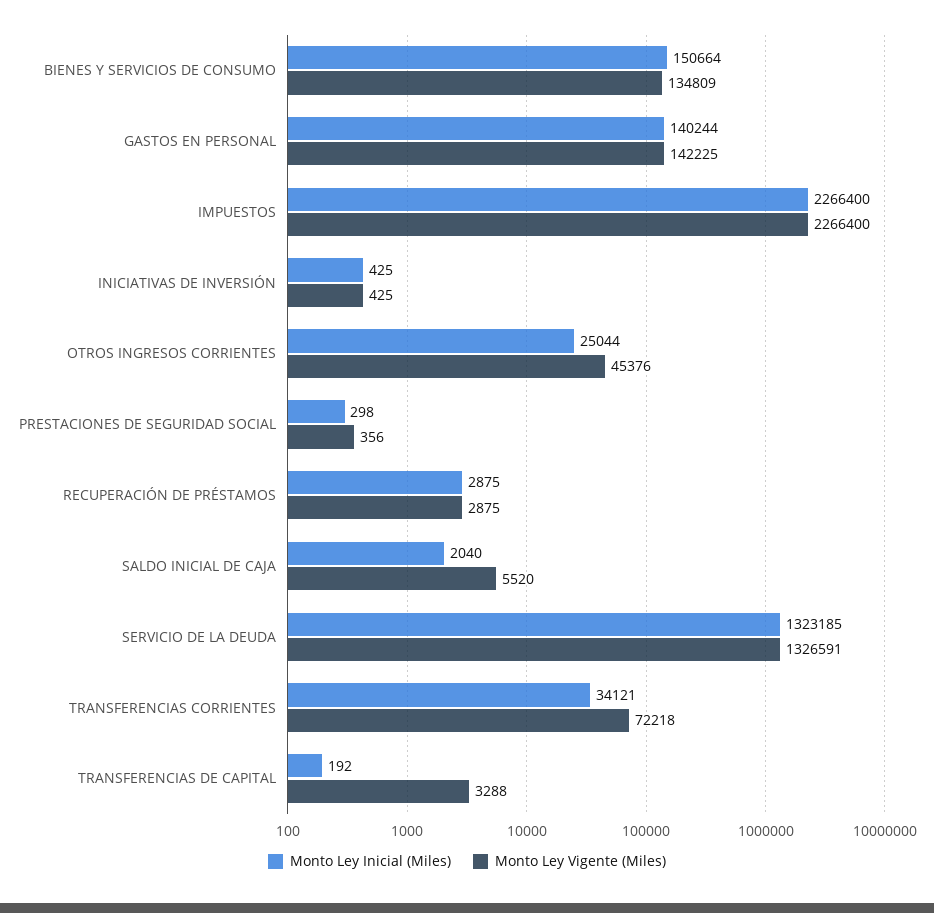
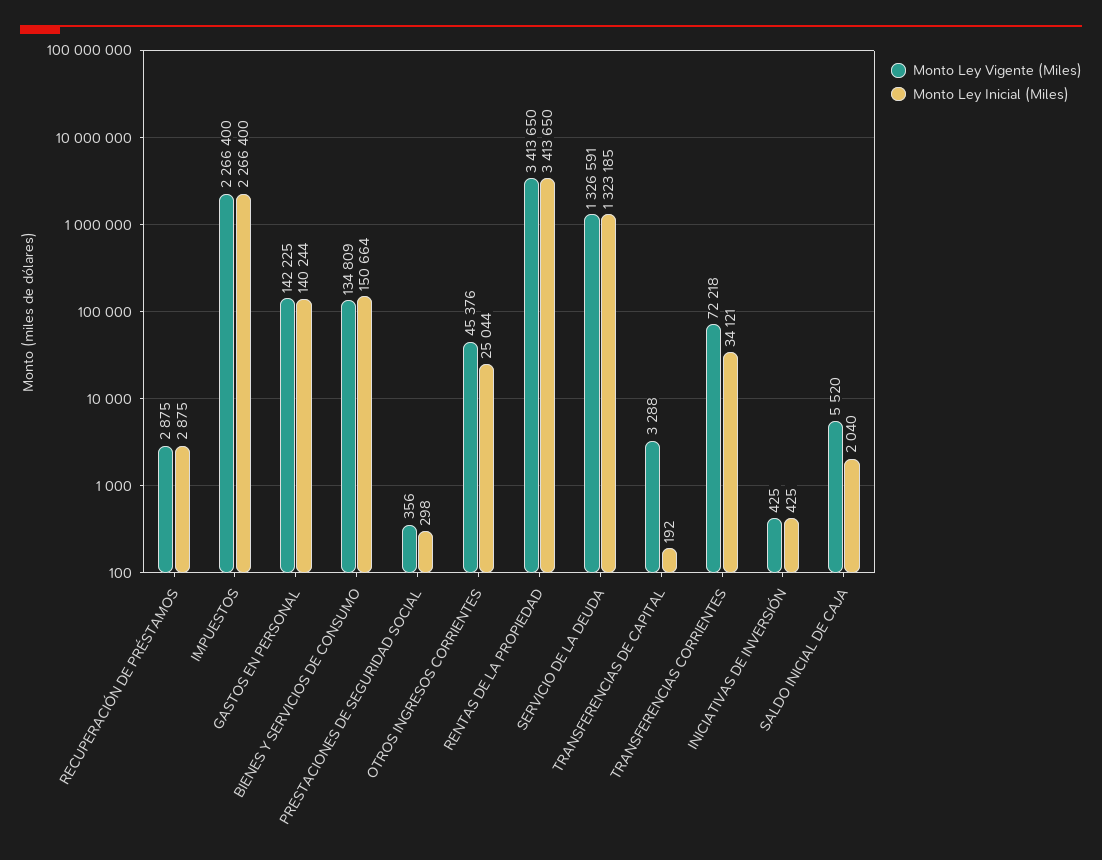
  {
    "Monto Ley Inicial (Miles)": {
      "BIENES Y SERVICIOS DE CONSUMO": 150664,
      "GASTOS EN PERSONAL": 140244,
      "IMPUESTOS": 2266400,
      "INICIATIVAS DE INVERSIÓN": 425,
      "OTROS INGRESOS CORRIENTES": 25044,
      "PRESTACIONES DE SEGURIDAD SOCIAL": 298,
      "RECUPERACIÓN DE PRÉSTAMOS": 2875,
      "SALDO INICIAL DE CAJA": 2040,
      "SERVICIO DE LA DEUDA": 1323185,
      "TRANSFERENCIAS CORRIENTES": 34121,
-     "TRANSFERENCIAS DE CAPITAL": 192
+     "TRANSFERENCIAS DE CAPITAL": 192,
+     "RENTAS DE LA PROPIEDAD": 3413650
    },
    "Monto Ley Vigente (Miles)": {
      "BIENES Y SERVICIOS DE CONSUMO": 134809,
      "GASTOS EN PERSONAL": 142225,
      "IMPUESTOS": 2266400,
      "INICIATIVAS DE INVERSIÓN": 425,
      "OTROS INGRESOS CORRIENTES": 45376,
      "PRESTACIONES DE SEGURIDAD SOCIAL": 356,
      "RECUPERACIÓN DE PRÉSTAMOS": 2875,
      "SALDO INICIAL DE CAJA": 5520,
      "SERVICIO DE LA DEUDA": 1326591,
      "TRANSFERENCIAS CORRIENTES": 72218,
-     "TRANSFERENCIAS DE CAPITAL": 3288
+     "TRANSFERENCIAS DE CAPITAL": 3288,
+     "RENTAS DE LA PROPIEDAD": 3413650
    }
  }

